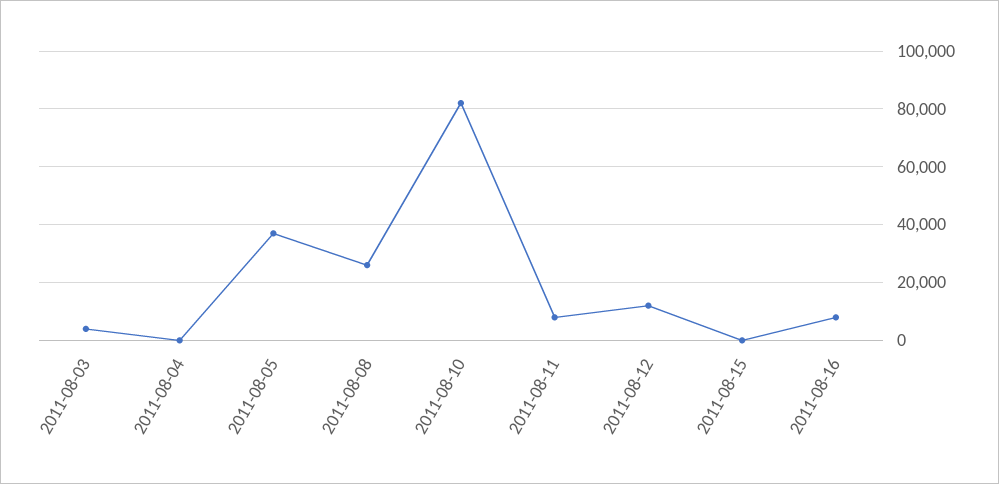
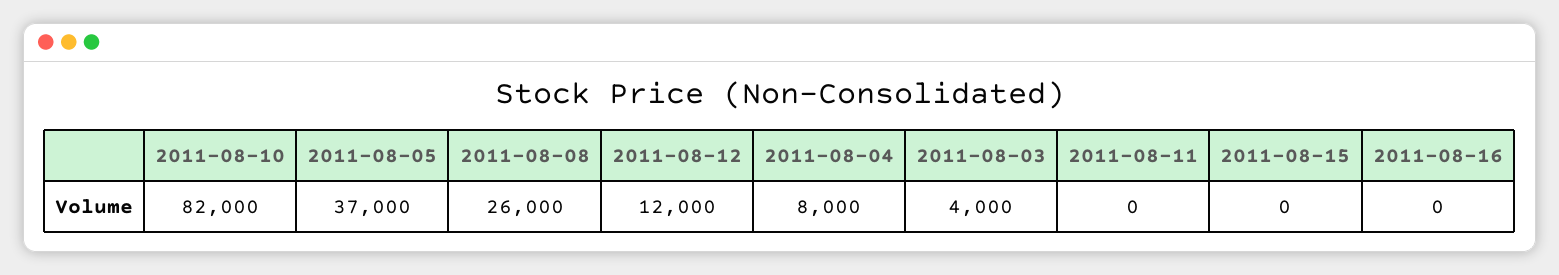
  {
    "2011-08-03": 4000,
-   "2011-08-04": 0,
+   "2011-08-04": 8000,
    "2011-08-05": 37000,
    "2011-08-08": 26000,
    "2011-08-10": 82000,
-   "2011-08-11": 7500,
+   "2011-08-11": 0,
    "2011-08-12": 12000,
    "2011-08-15": 0,
-   "2011-08-16": 7500
+   "2011-08-16": 0
  }

